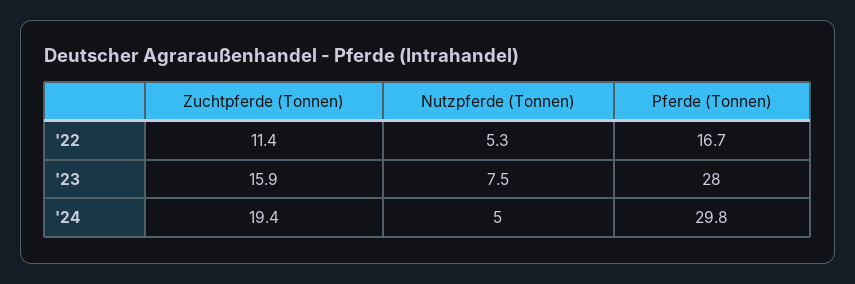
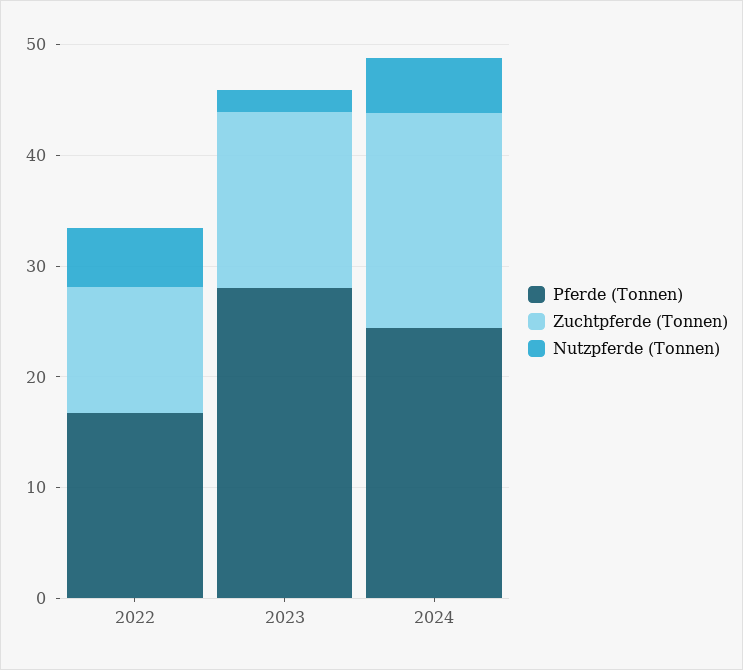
  {
    "Zuchtpferde (Tonnen)": {
      "'22": 11.4,
      "'23": 15.9,
      "'24": 19.4
    },
    "Nutzpferde (Tonnen)": {
      "'22": 5.3,
-     "'23": 7.5,
+     "'23": 2,
      "'24": 5
    },
    "Pferde (Tonnen)": {
      "'22": 16.7,
      "'23": 28,
-     "'24": 29.8
+     "'24": 24
    }
  }

